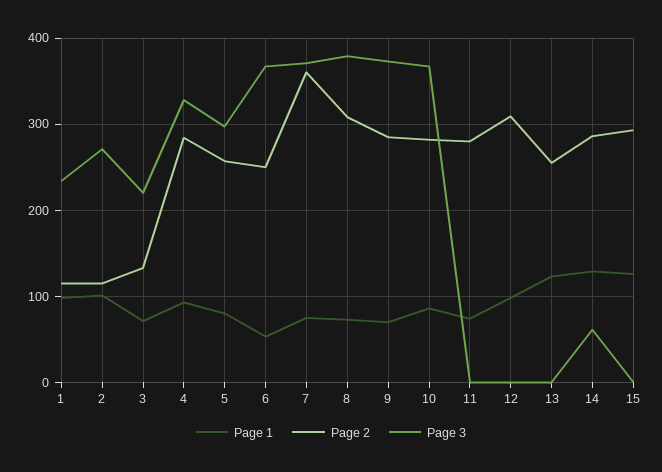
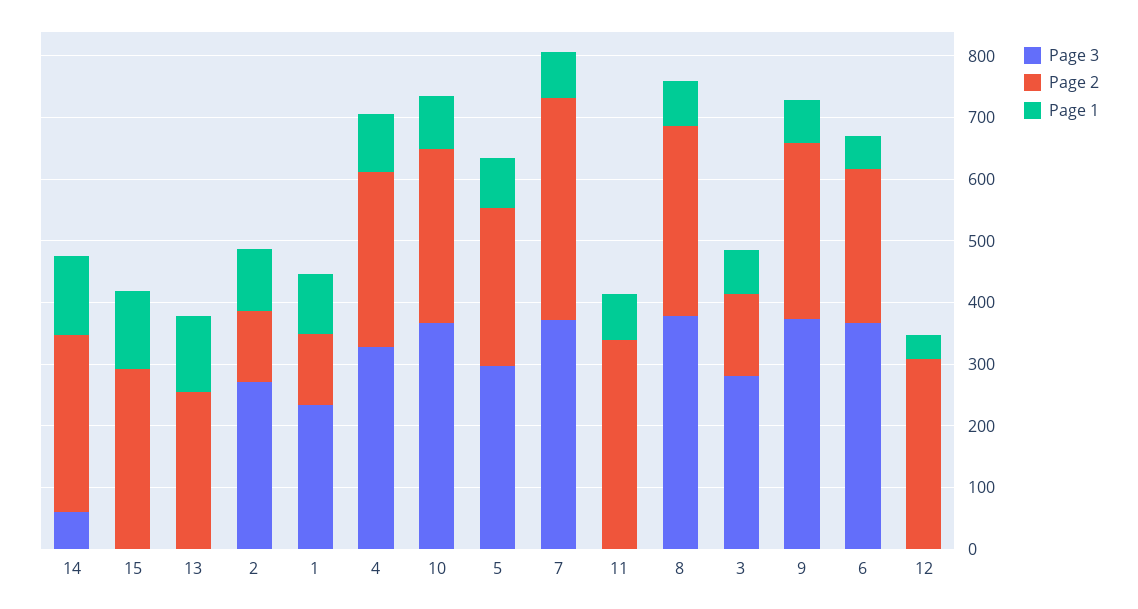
  {
    "Page 1": {
      "1": 100,
      "2": 100,
      "3": 70,
      "4": 90,
      "5": 80,
      "6": 50,
      "7": 80,
      "8": 70,
      "9": 70,
      "10": 90,
      "11": 70,
-     "12": 100,
+     "12": 40,
      "13": 120,
      "14": 130,
      "15": 130
    },
    "Page 2": {
      "1": 120,
      "2": 120,
      "3": 130,
      "4": 280,
      "5": 260,
      "6": 250,
      "7": 360,
      "8": 310,
      "9": 290,
      "10": 280,
-     "11": 280,
+     "11": 340,
      "12": 310,
      "13": 260,
      "14": 290,
      "15": 290
    },
    "Page 3": {
      "1": 230,
      "2": 270,
-     "3": 220,
+     "3": 280,
      "4": 330,
      "5": 300,
      "6": 370,
      "7": 370,
      "8": 380,
      "9": 370,
      "10": 370,
      "11": 0,
      "12": 0,
      "13": 0,
      "14": 60,
      "15": 0
    }
  }

